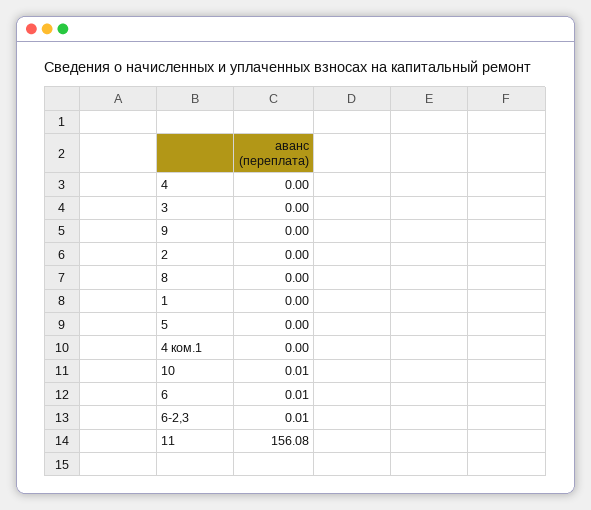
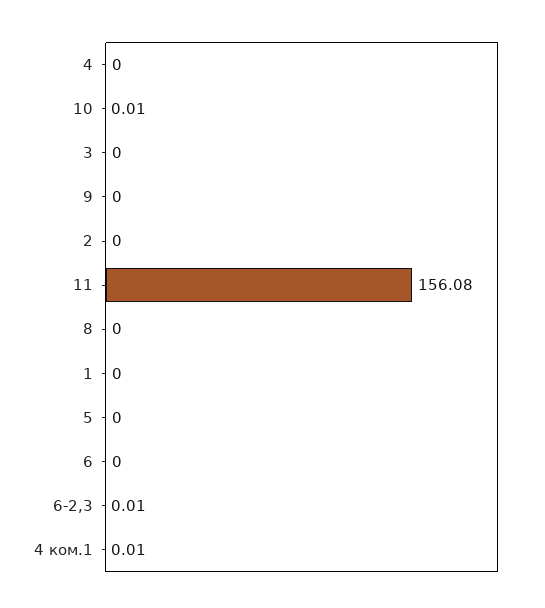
  {
    "4": 0,
    "3": 0,
    "9": 0,
    "2": 0,
    "8": 0,
    "1": 0,
    "5": 0,
-   "4 ком.1": 0,
+   "4 ком.1": 0.01,
    "10": 0.01,
-   "6": 0.01,
+   "6": 0,
    "6-2,3": 0.01,
    "11": 156.08
  }

